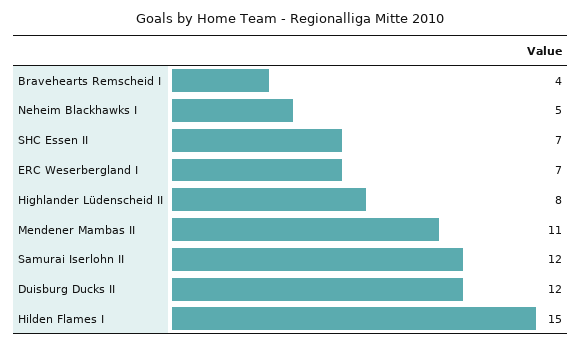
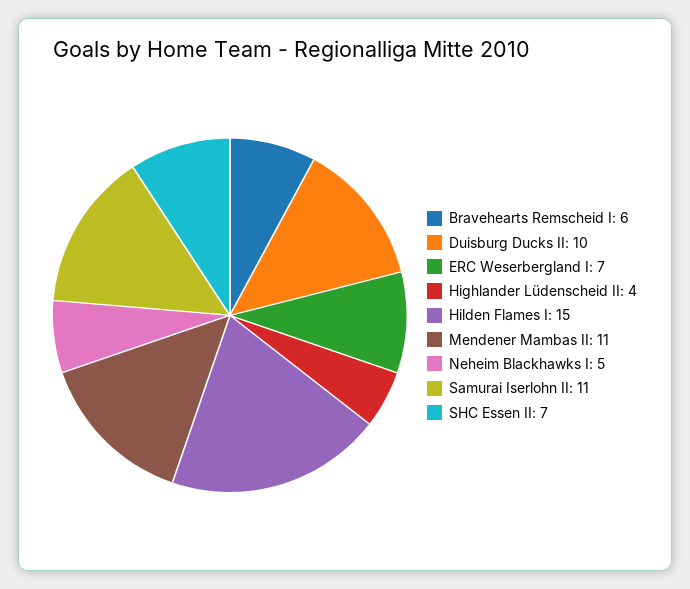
  {
-   "Bravehearts Remscheid I": 4,
+   "Bravehearts Remscheid I": 6,
    "Neheim Blackhawks I": 5,
    "SHC Essen II": 7,
    "ERC Weserbergland I": 7,
-   "Highlander Lüdenscheid II": 8,
+   "Highlander Lüdenscheid II": 4,
    "Mendener Mambas II": 11,
-   "Samurai Iserlohn II": 12,
+   "Samurai Iserlohn II": 11,
-   "Duisburg Ducks II": 12,
+   "Duisburg Ducks II": 10,
    "Hilden Flames I": 15
  }

